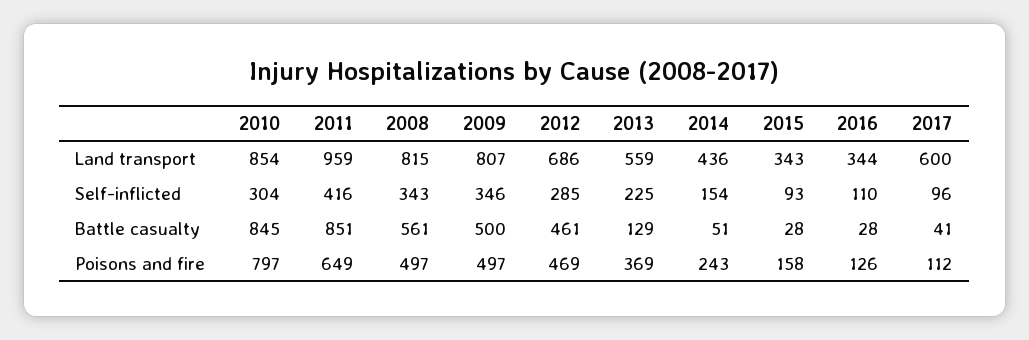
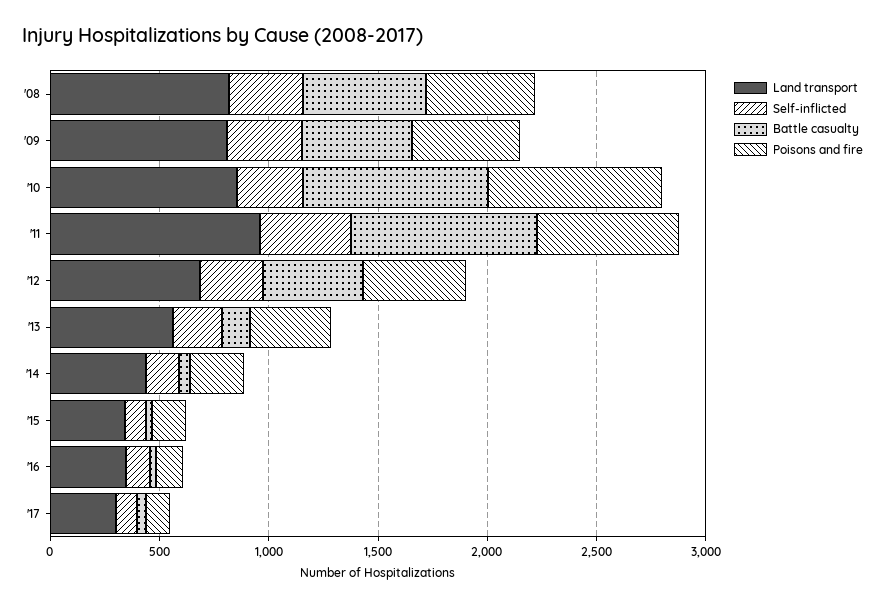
  {
    "Land transport": {
      "2010": 854,
      "2011": 959,
      "2008": 815,
      "2009": 807,
      "2012": 686,
      "2013": 559,
      "2014": 436,
      "2015": 343,
      "2016": 344,
-     "2017": 600
+     "2017": 300
    },
    "Self-inflicted": {
      "2010": 304,
      "2011": 416,
      "2008": 343,
      "2009": 346,
      "2012": 285,
      "2013": 225,
      "2014": 154,
      "2015": 93,
      "2016": 110,
      "2017": 96
    },
    "Battle casualty": {
      "2010": 845,
      "2011": 851,
      "2008": 561,
      "2009": 500,
      "2012": 461,
      "2013": 129,
      "2014": 51,
      "2015": 28,
      "2016": 28,
      "2017": 41
    },
    "Poisons and fire": {
      "2010": 797,
      "2011": 649,
      "2008": 497,
      "2009": 497,
      "2012": 469,
      "2013": 369,
      "2014": 243,
      "2015": 158,
      "2016": 126,
      "2017": 112
    }
  }

